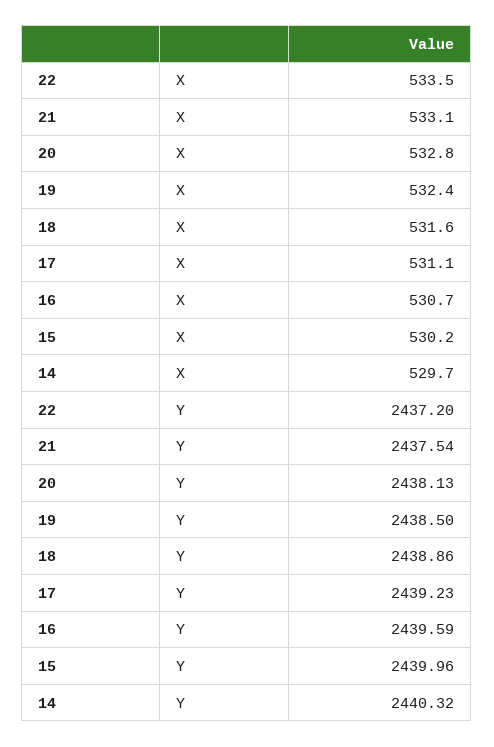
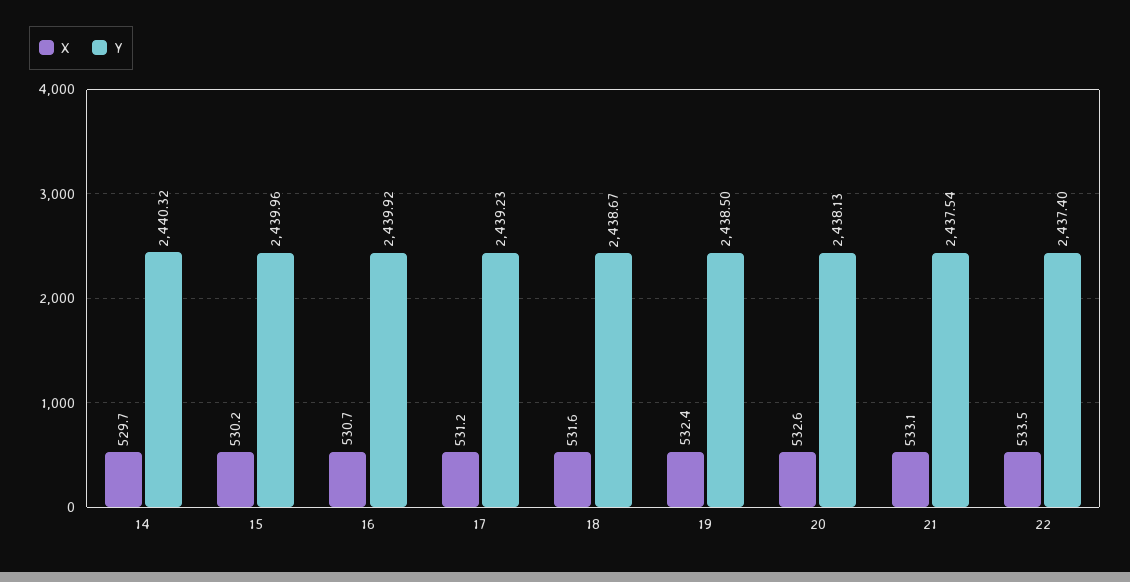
  {
    "X": {
      "22": 533.5,
      "21": 533.1,
-     "20": 532.8,
+     "20": 532.6,
      "19": 532.4,
      "18": 531.6,
-     "17": 531.1,
+     "17": 531.2,
      "16": 530.7,
      "15": 530.2,
      "14": 529.7
    },
    "Y": {
-     "22": 2437.2,
+     "22": 2437.4,
      "21": 2437.54,
      "20": 2438.13,
      "19": 2438.5,
-     "18": 2438.86,
+     "18": 2438.67,
      "17": 2439.23,
-     "16": 2439.59,
+     "16": 2439.92,
      "15": 2439.96,
      "14": 2440.32
    }
  }

